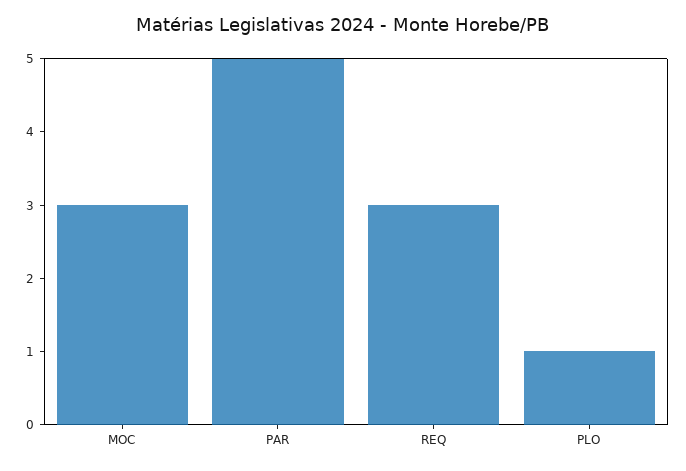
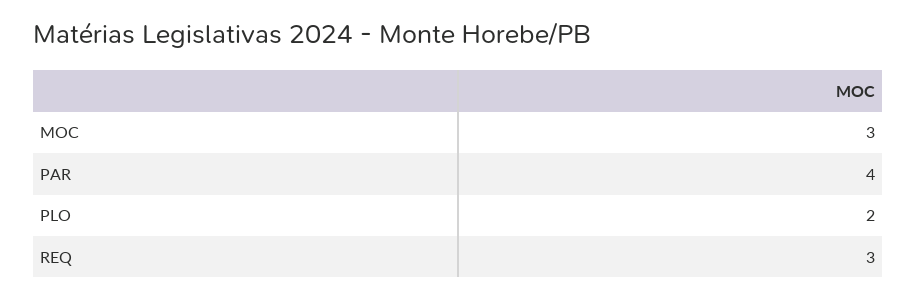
  {
    "MOC": 3,
-   "PAR": 5,
+   "PAR": 4,
    "REQ": 3,
-   "PLO": 1
+   "PLO": 2
  }

